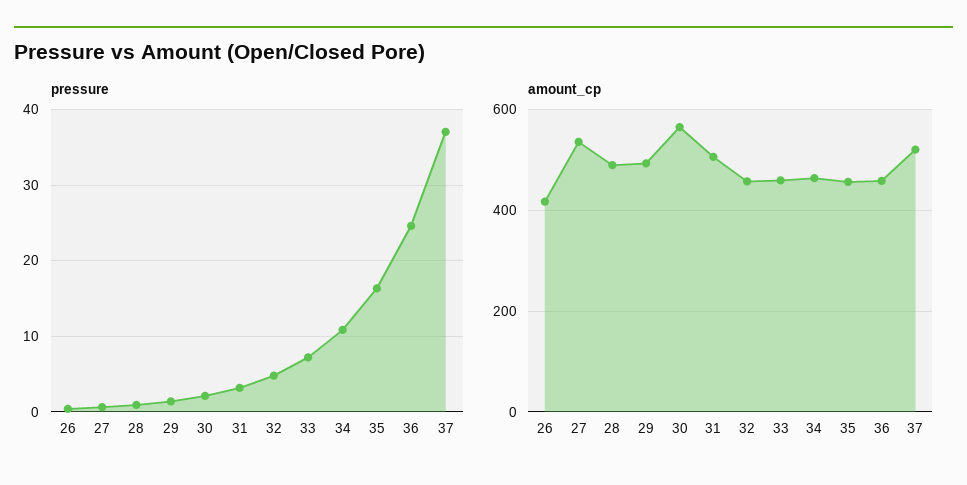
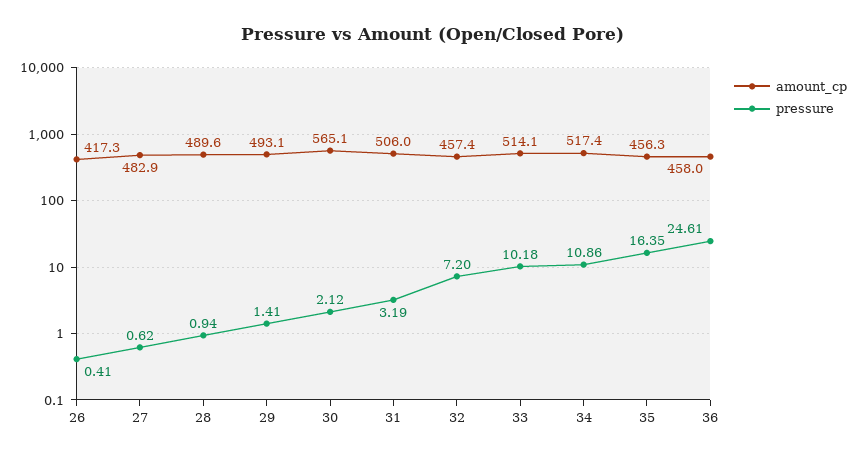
  {
    "pressure": {
      "26": 0.41,
      "27": 0.62,
      "28": 0.94,
      "29": 1.41,
      "30": 2.12,
      "31": 3.19,
-     "32": 5,
+     "32": 7.2,
-     "33": 7,
+     "33": 10.18,
      "34": 10.86,
      "35": 16.35,
-     "36": 24.61,
+     "36": 24.61
-     "37": 37
    },
    "amount_cp": {
      "26": 417.3,
-     "27": 540,
+     "27": 482.9,
      "28": 489.6,
      "29": 493.1,
      "30": 565.1,
      "31": 506,
      "32": 457.4,
-     "33": 460,
+     "33": 514.1,
-     "34": 460,
+     "34": 517.4,
      "35": 456.3,
-     "36": 458,
+     "36": 458
-     "37": 520
    }
  }

